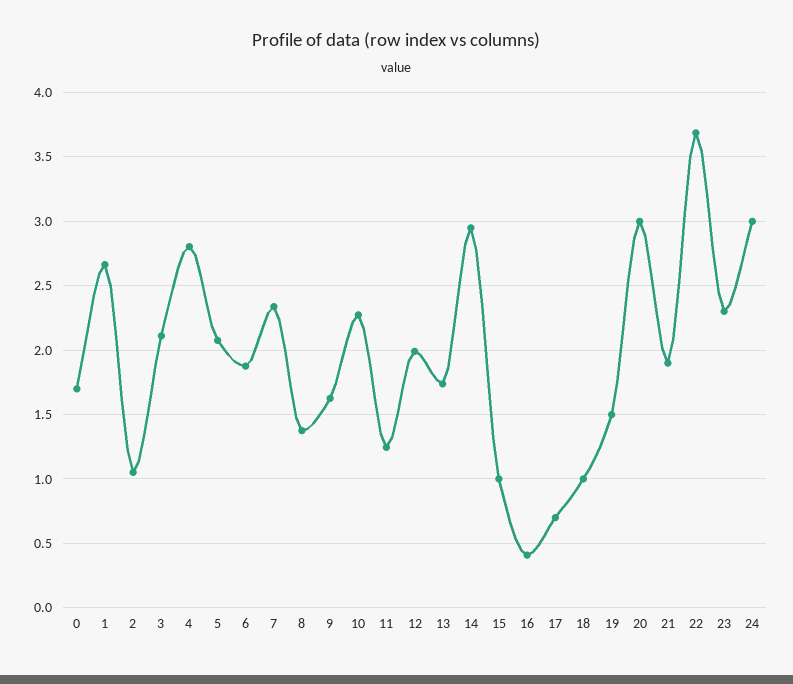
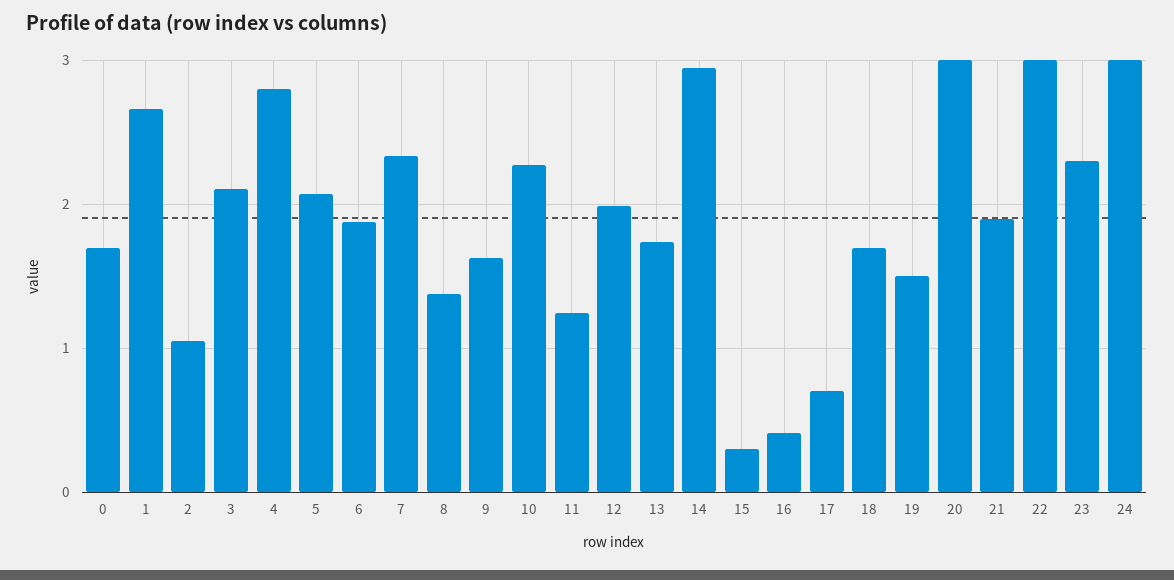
  {
    "0": 1.7,
    "1": 2.65,
    "2": 1.05,
    "3": 2.1,
    "4": 2.8,
    "5": 2.1,
    "6": 1.9,
    "7": 2.35,
    "8": 1.4,
    "9": 1.65,
    "10": 2.25,
    "11": 1.25,
    "12": 2,
    "13": 1.75,
    "14": 2.95,
-   "15": 1,
+   "15": 0.3,
    "16": 0.4,
    "17": 0.7,
-   "18": 1,
+   "18": 1.7,
    "19": 1.5,
    "20": 3,
    "21": 1.9,
-   "22": 3.7,
+   "22": 3,
    "23": 2.3,
    "24": 3
  }

